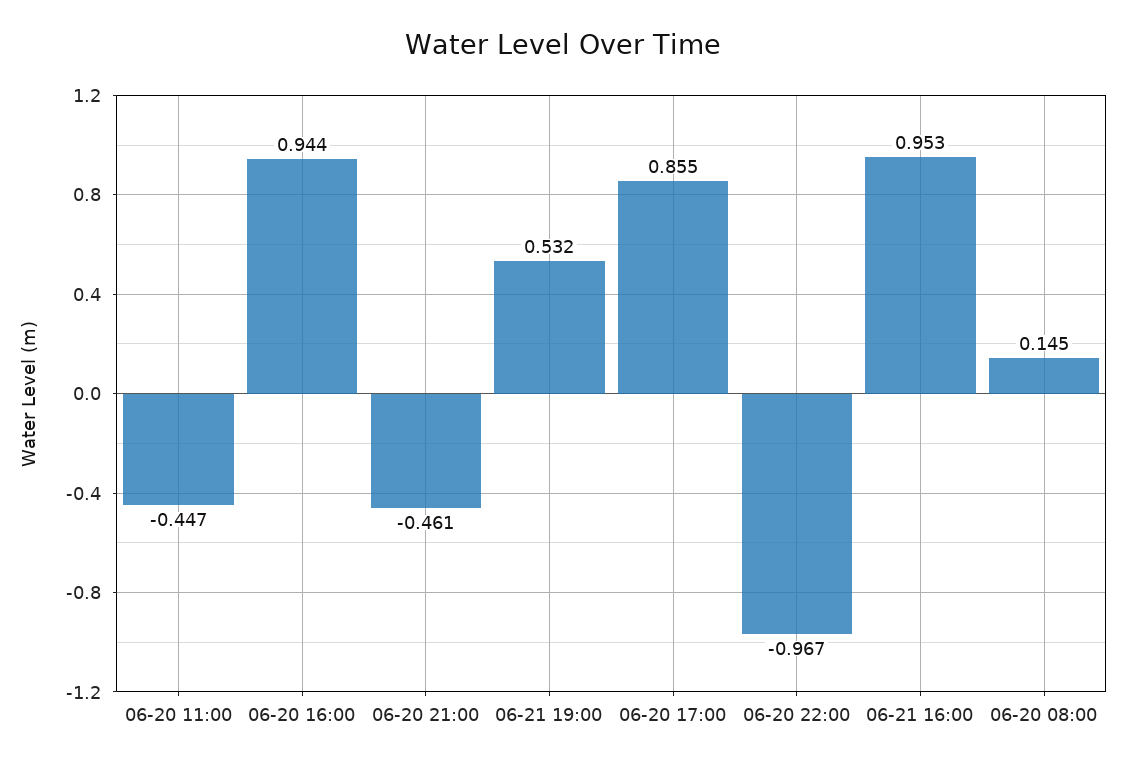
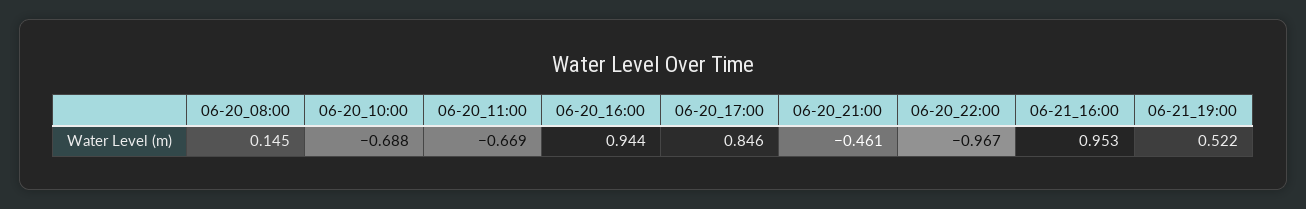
  {
-   "06-20 11:00": -0.447,
+   "06-20 11:00": -0.669,
    "06-20 16:00": 0.944,
    "06-20 21:00": -0.461,
-   "06-21 19:00": 0.532,
+   "06-21 19:00": 0.522,
-   "06-20 17:00": 0.855,
+   "06-20 17:00": 0.846,
    "06-20 22:00": -0.967,
    "06-21 16:00": 0.953,
-   "06-20 08:00": 0.145
+   "06-20 08:00": 0.145,
+   "06-20_10:00": -0.688
  }

